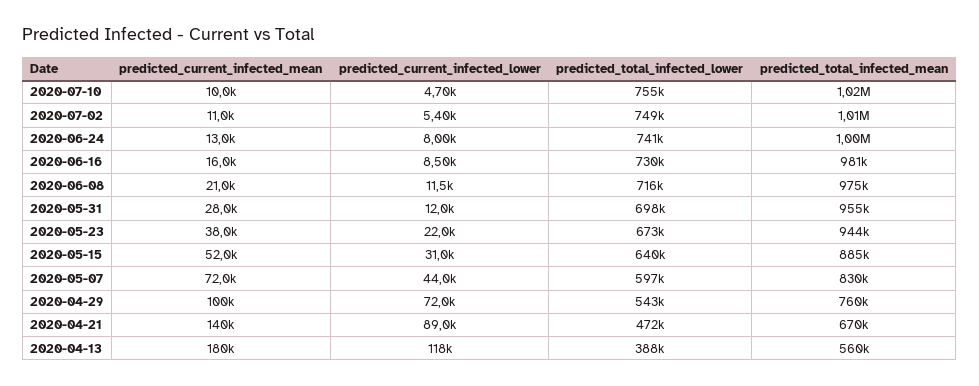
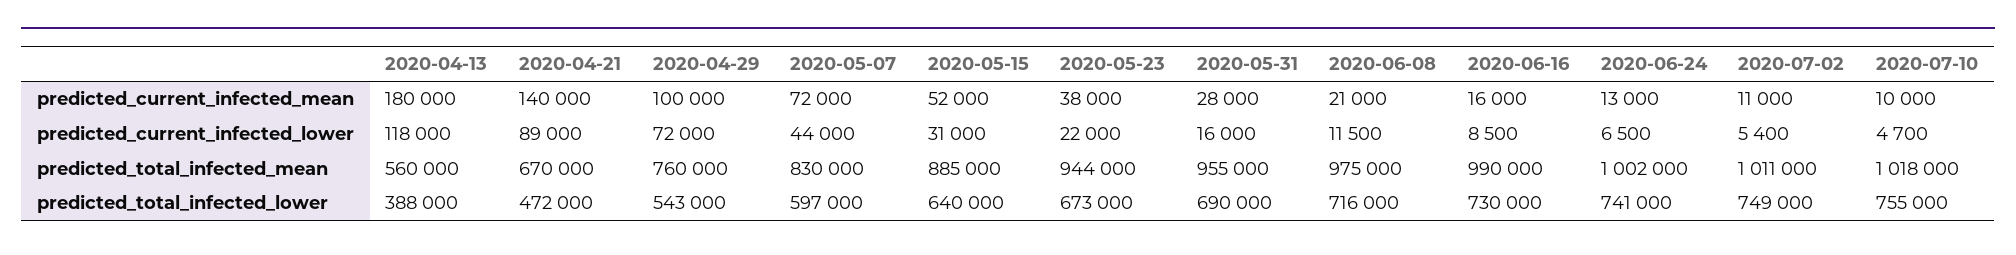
  {
    "predicted_current_infected_mean": {
      "2020-07-10": 10000,
      "2020-07-02": 11000,
      "2020-06-24": 13000,
      "2020-06-16": 16000,
      "2020-06-08": 21000,
      "2020-05-31": 28000,
      "2020-05-23": 38000,
      "2020-05-15": 52000,
      "2020-05-07": 72000,
      "2020-04-29": 100000,
      "2020-04-21": 140000,
      "2020-04-13": 180000
    },
    "predicted_current_infected_lower": {
      "2020-07-10": 4700,
      "2020-07-02": 5400,
-     "2020-06-24": 8000,
+     "2020-06-24": 6500,
      "2020-06-16": 8500,
      "2020-06-08": 11500,
-     "2020-05-31": 12000,
+     "2020-05-31": 16000,
      "2020-05-23": 22000,
      "2020-05-15": 31000,
      "2020-05-07": 44000,
      "2020-04-29": 72000,
      "2020-04-21": 89000,
      "2020-04-13": 118000
    },
    "predicted_total_infected_lower": {
      "2020-07-10": 755000,
      "2020-07-02": 749000,
      "2020-06-24": 741000,
      "2020-06-16": 730000,
      "2020-06-08": 716000,
-     "2020-05-31": 698000,
+     "2020-05-31": 690000,
      "2020-05-23": 673000,
      "2020-05-15": 640000,
      "2020-05-07": 597000,
      "2020-04-29": 543000,
      "2020-04-21": 472000,
      "2020-04-13": 388000
    },
    "predicted_total_infected_mean": {
      "2020-07-10": 1018000,
      "2020-07-02": 1011000,
      "2020-06-24": 1002000,
-     "2020-06-16": 981000,
+     "2020-06-16": 990000,
      "2020-06-08": 975000,
      "2020-05-31": 955000,
      "2020-05-23": 944000,
      "2020-05-15": 885000,
      "2020-05-07": 830000,
      "2020-04-29": 760000,
      "2020-04-21": 670000,
      "2020-04-13": 560000
    }
  }

